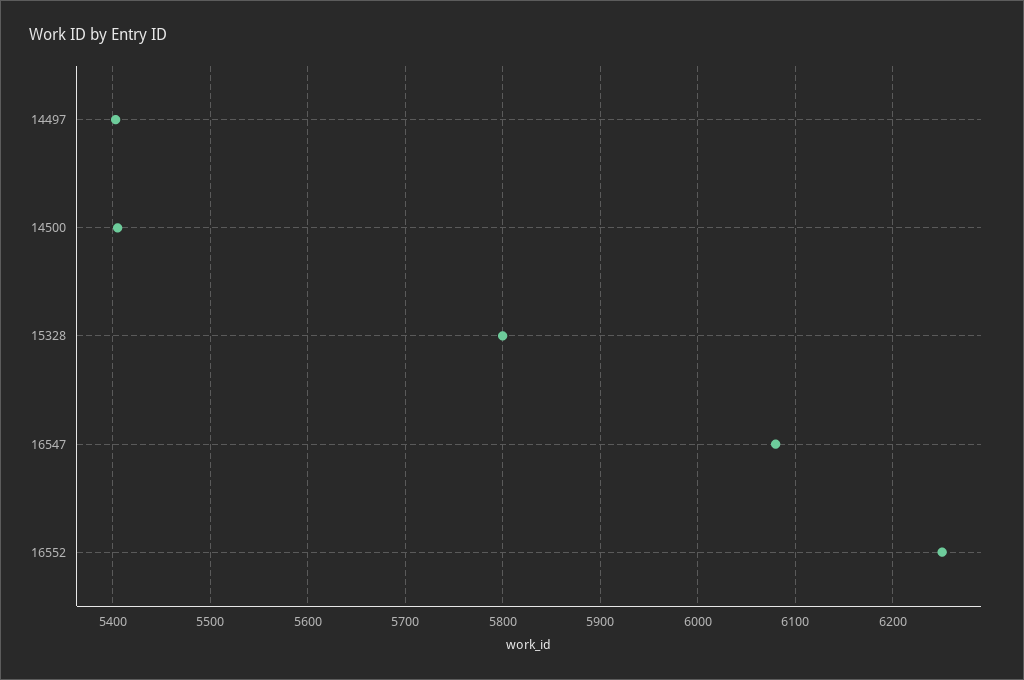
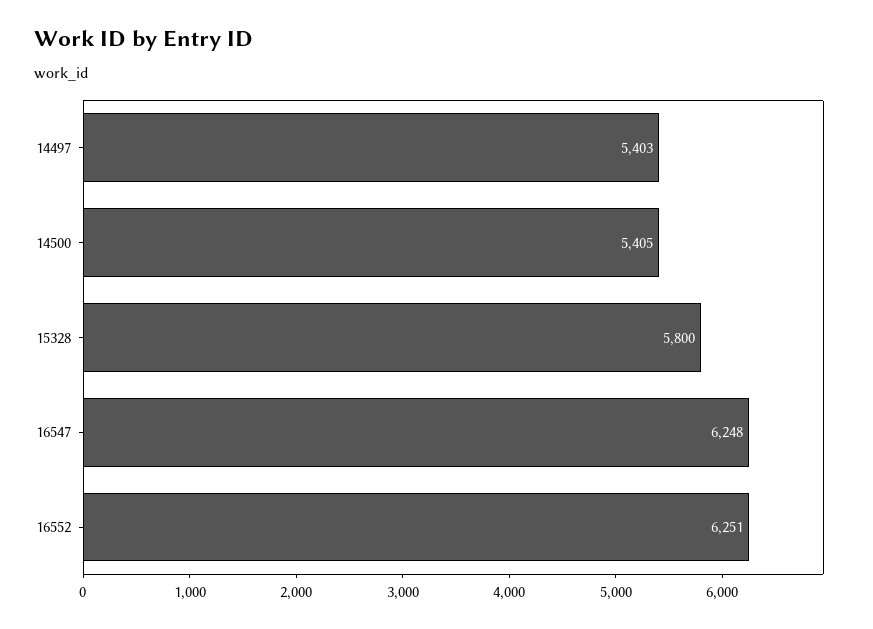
  {
    "14497": 5403,
    "14500": 5405,
    "15328": 5800,
-   "16547": 6080,
+   "16547": 6248,
    "16552": 6251
  }

